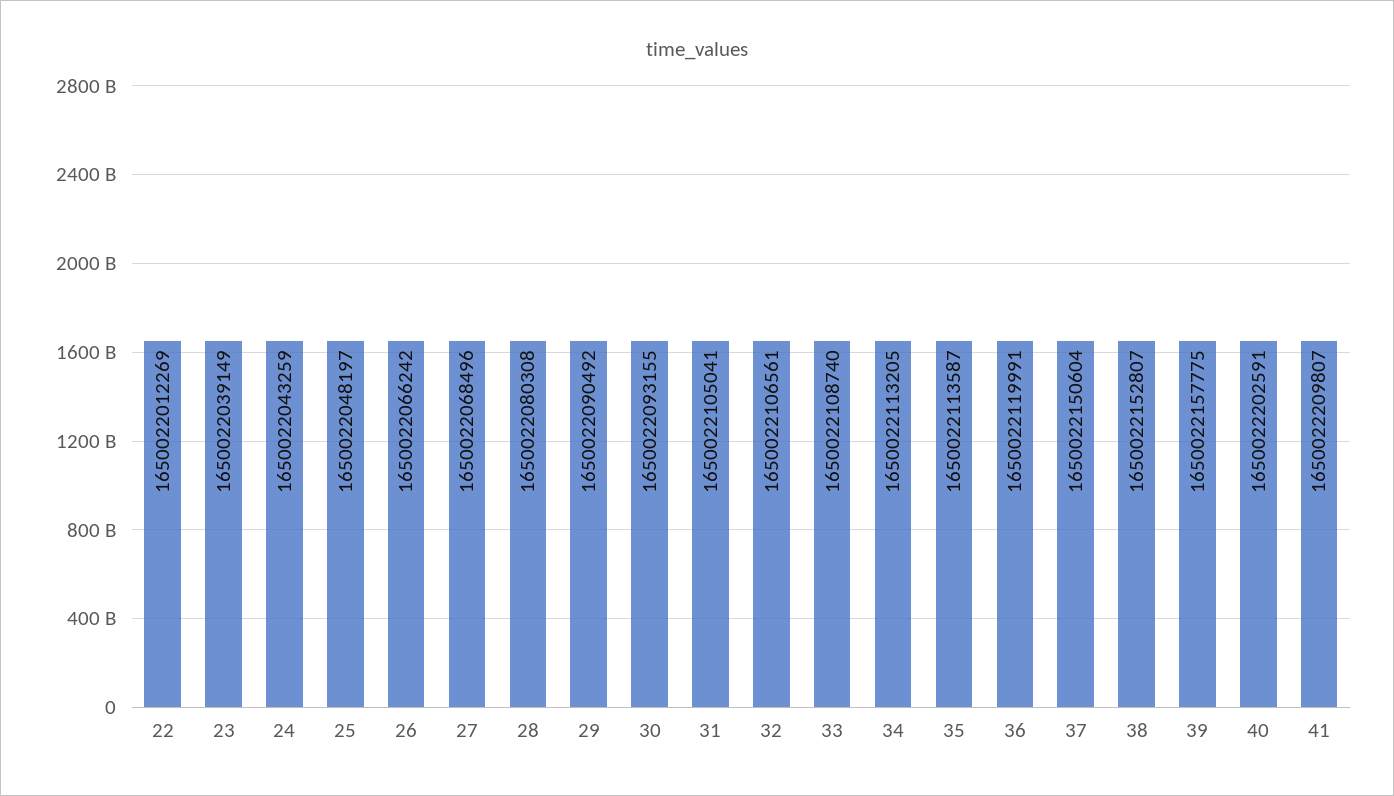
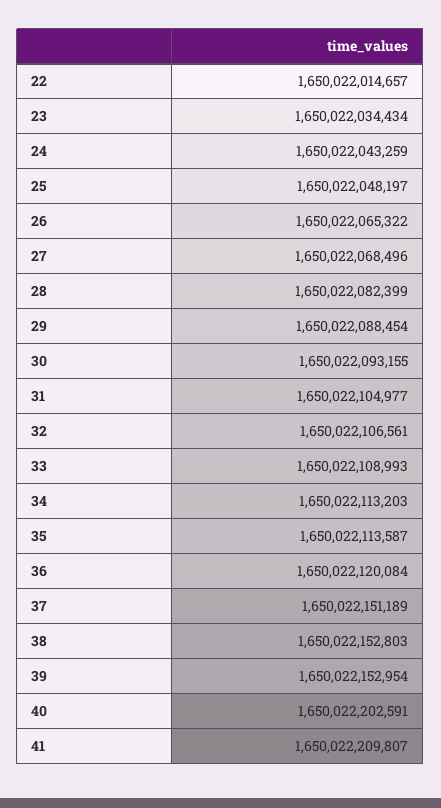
  {
-   "22": 1650022012269,
+   "22": 1650022014657,
-   "23": 1650022039149,
+   "23": 1650022034434,
    "24": 1650022043259,
    "25": 1650022048197,
-   "26": 1650022066242,
+   "26": 1650022065322,
    "27": 1650022068496,
-   "28": 1650022080308,
+   "28": 1650022082399,
-   "29": 1650022090492,
+   "29": 1650022088454,
    "30": 1650022093155,
-   "31": 1650022105041,
+   "31": 1650022104977,
    "32": 1650022106561,
-   "33": 1650022108740,
+   "33": 1650022108993,
-   "34": 1650022113205,
+   "34": 1650022113203,
    "35": 1650022113587,
-   "36": 1650022119991,
+   "36": 1650022120084,
-   "37": 1650022150604,
+   "37": 1650022151189,
-   "38": 1650022152807,
+   "38": 1650022152803,
-   "39": 1650022157775,
+   "39": 1650022152954,
    "40": 1650022202591,
    "41": 1650022209807
  }

